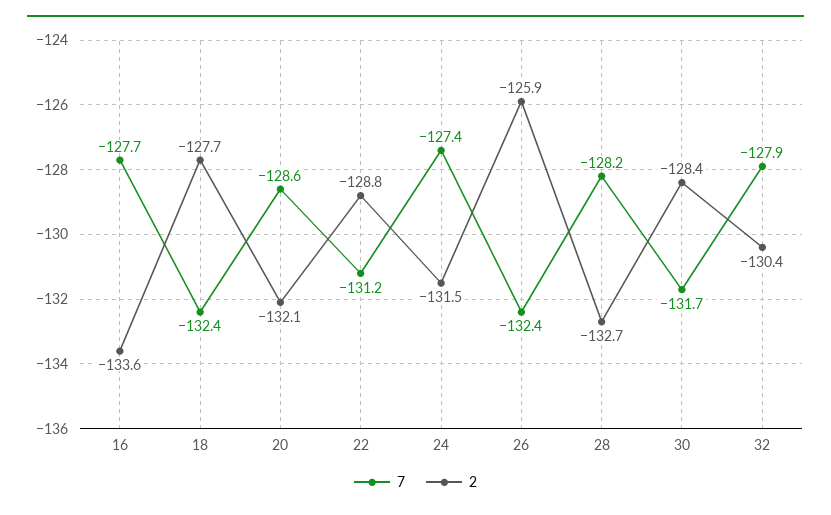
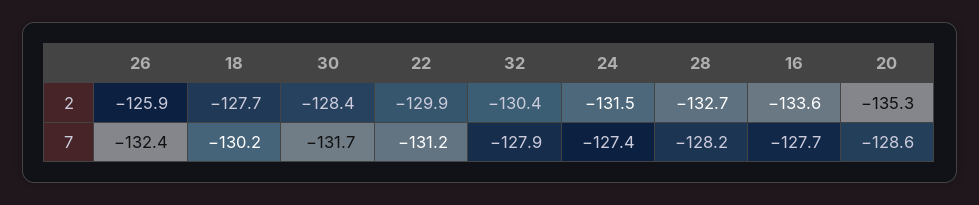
  {
    "7": {
      "16": -127.7,
-     "18": -132.4,
+     "18": -130.2,
      "20": -128.6,
      "22": -131.2,
      "24": -127.4,
      "26": -132.4,
      "28": -128.2,
      "30": -131.7,
      "32": -127.9
    },
    "2": {
      "16": -133.6,
      "18": -127.7,
-     "20": -132.1,
+     "20": -135.3,
-     "22": -128.8,
+     "22": -129.9,
      "24": -131.5,
      "26": -125.9,
      "28": -132.7,
      "30": -128.4,
      "32": -130.4
    }
  }

